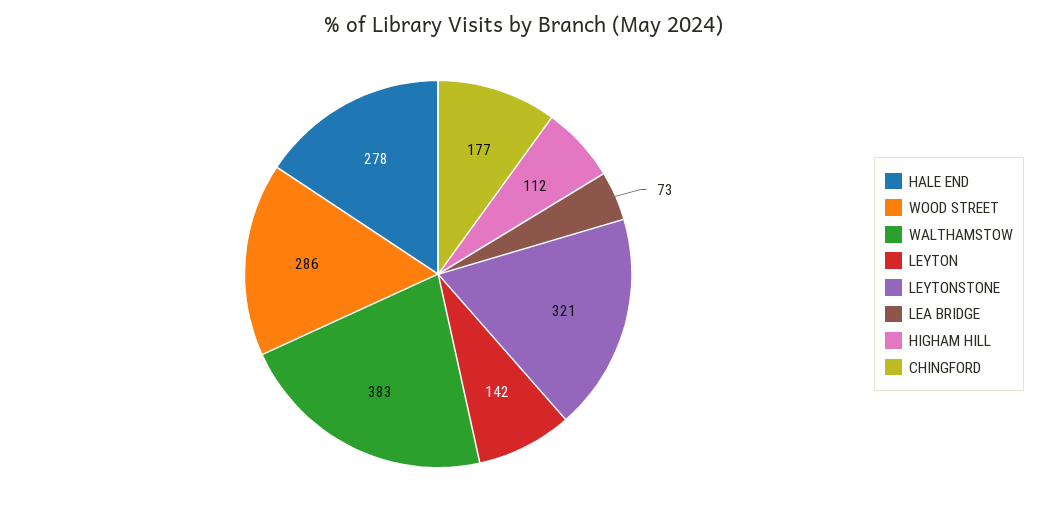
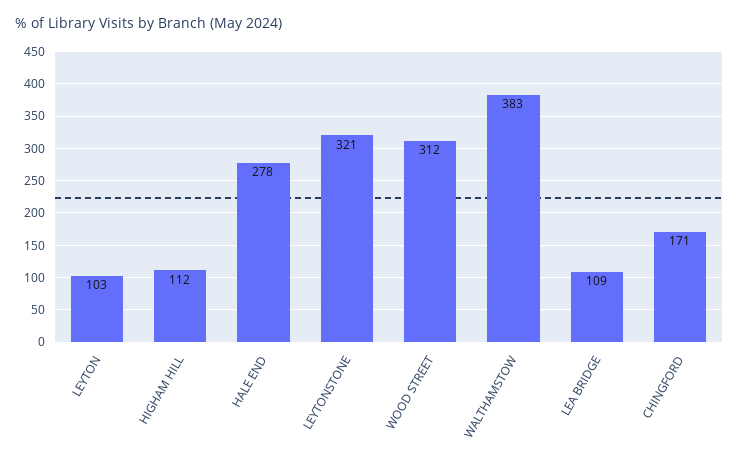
  {
    "HALE END": 278,
-   "WOOD STREET": 286,
+   "WOOD STREET": 312,
    "WALTHAMSTOW": 383,
-   "LEYTON": 142,
+   "LEYTON": 103,
    "LEYTONSTONE": 321,
-   "LEA BRIDGE": 73,
+   "LEA BRIDGE": 109,
    "HIGHAM HILL": 112,
-   "CHINGFORD": 177
+   "CHINGFORD": 171
  }

